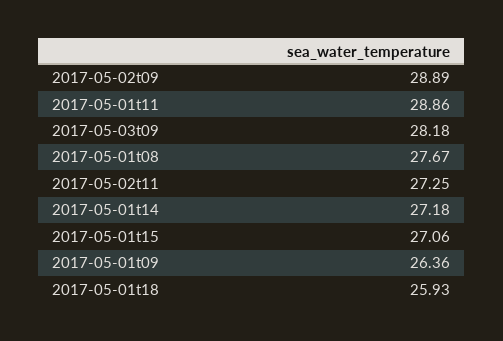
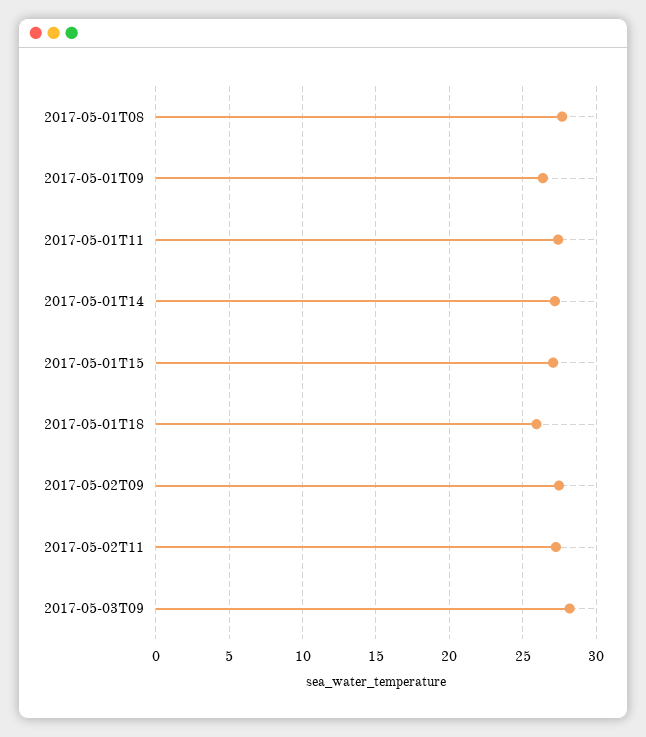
  {
-   "2017-05-02t09": 28.89,
+   "2017-05-02t09": 27.5,
-   "2017-05-01t11": 28.86,
+   "2017-05-01t11": 27.5,
    "2017-05-03t09": 28.18,
    "2017-05-01t08": 27.67,
    "2017-05-02t11": 27.25,
    "2017-05-01t14": 27.18,
    "2017-05-01t15": 27.06,
    "2017-05-01t09": 26.36,
    "2017-05-01t18": 25.93
  }

